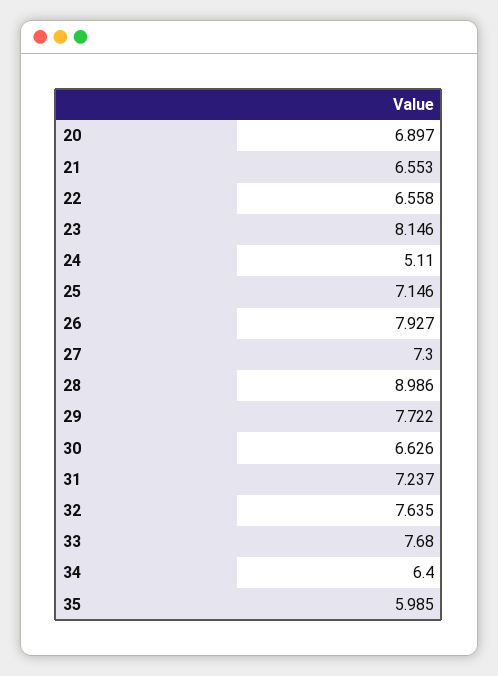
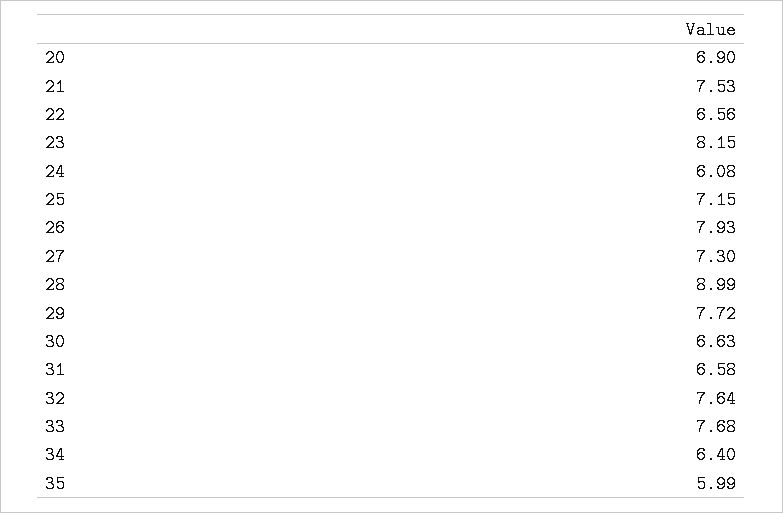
  {
    "20": 6.897,
-   "21": 6.553,
+   "21": 7.53,
    "22": 6.558,
    "23": 8.146,
-   "24": 5.11,
+   "24": 6.08,
    "25": 7.146,
    "26": 7.927,
    "27": 7.3,
    "28": 8.986,
    "29": 7.722,
    "30": 6.626,
-   "31": 7.237,
+   "31": 6.58,
    "32": 7.635,
    "33": 7.68,
    "34": 6.4,
    "35": 5.985
  }

